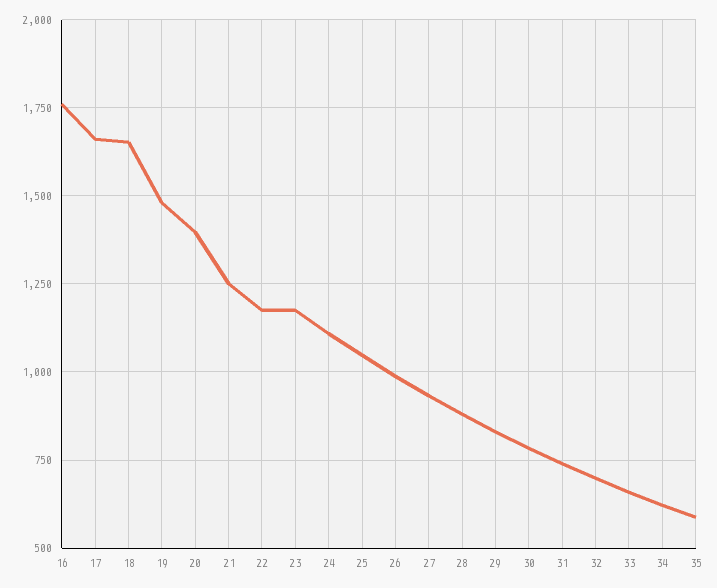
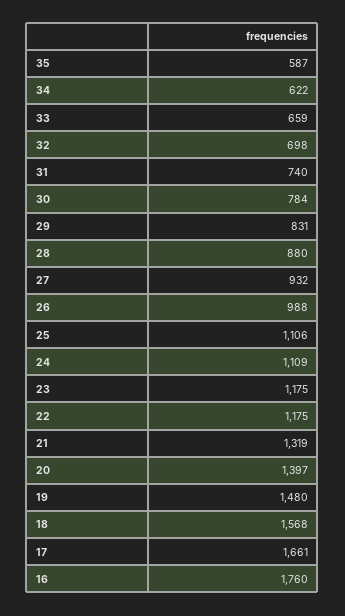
  {
    "16": 1760,
    "17": 1661,
-   "18": 1650,
+   "18": 1568,
    "19": 1480,
    "20": 1397,
-   "21": 1250,
+   "21": 1319,
    "22": 1175,
    "23": 1175,
    "24": 1109,
-   "25": 1050,
+   "25": 1106,
    "26": 988,
    "27": 932,
    "28": 880,
    "29": 831,
    "30": 784,
    "31": 740,
    "32": 698,
    "33": 659,
    "34": 622,
    "35": 587
  }

